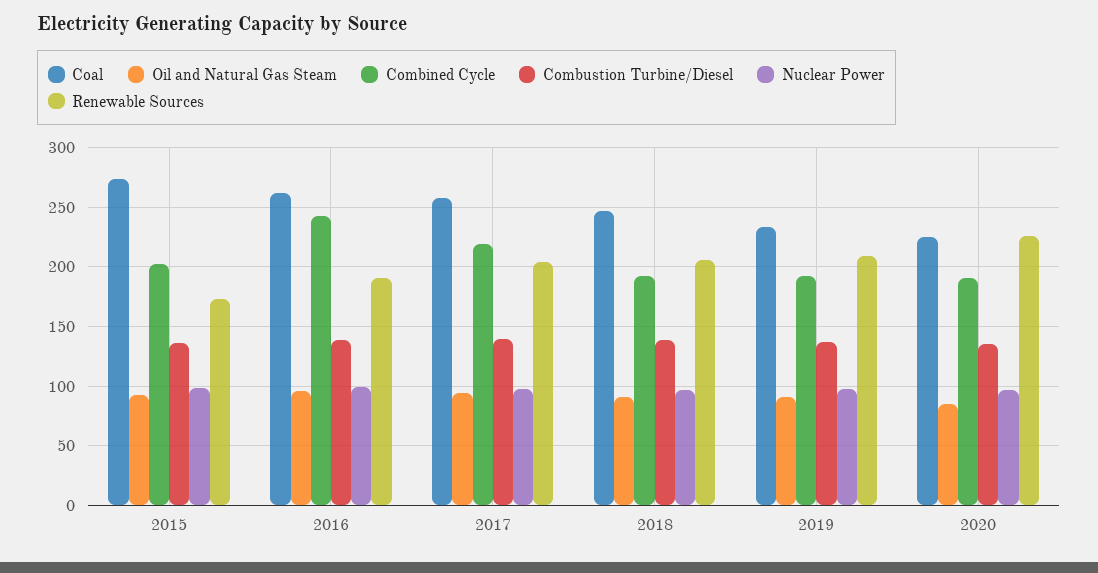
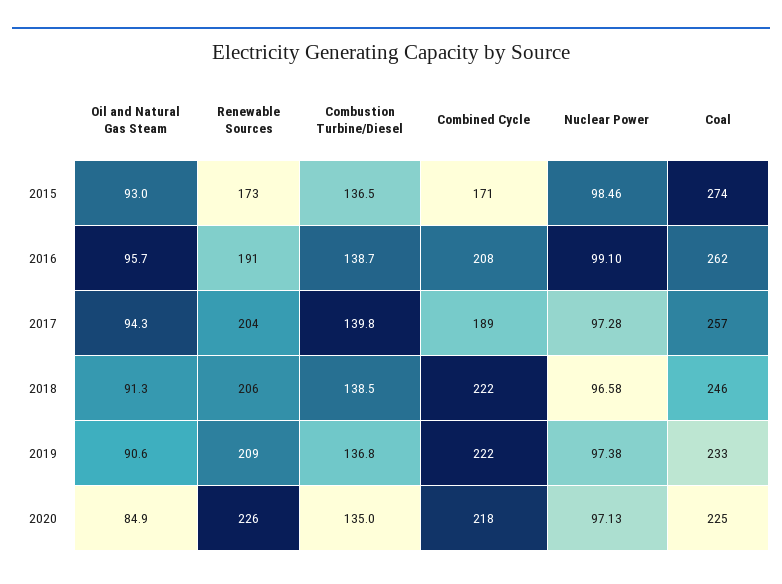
  {
    "Coal": {
      "2015": 274,
      "2016": 262,
      "2017": 257,
      "2018": 246,
      "2019": 233,
      "2020": 225
    },
    "Oil and Natural Gas Steam": {
      "2015": 93,
      "2016": 95.7,
      "2017": 94.3,
      "2018": 91.3,
      "2019": 90.6,
      "2020": 84.9
    },
    "Combined Cycle": {
-     "2015": 200,
+     "2015": 171,
-     "2016": 240,
+     "2016": 208,
-     "2017": 220,
+     "2017": 189,
-     "2018": 190,
+     "2018": 222,
-     "2019": 190,
+     "2019": 222,
-     "2020": 190
+     "2020": 218
    },
    "Combustion Turbine/Diesel": {
      "2015": 136.5,
      "2016": 138.7,
      "2017": 139.8,
      "2018": 138.5,
      "2019": 136.8,
      "2020": 135
    },
    "Nuclear Power": {
      "2015": 98.46,
      "2016": 99.1,
      "2017": 97.28,
      "2018": 96.58,
      "2019": 97.38,
      "2020": 97.13
    },
    "Renewable Sources": {
      "2015": 173,
      "2016": 191,
      "2017": 204,
      "2018": 206,
      "2019": 209,
      "2020": 226
    }
  }

